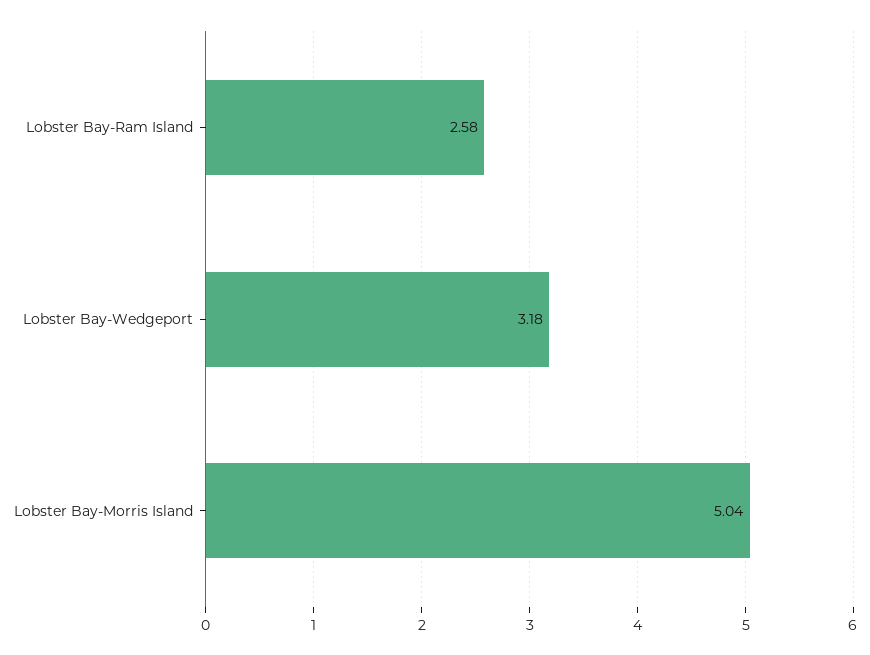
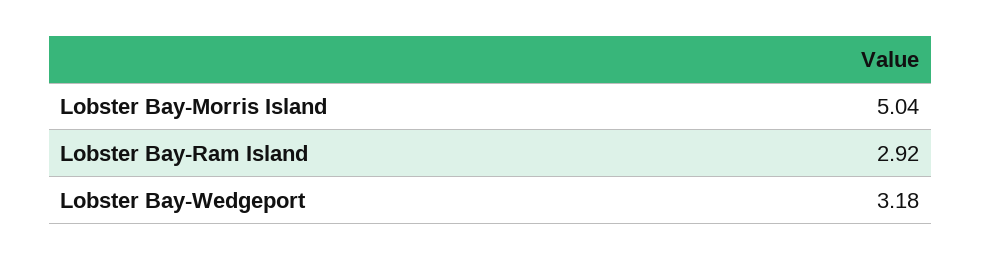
  {
-   "Lobster Bay-Ram Island": 2.58,
+   "Lobster Bay-Ram Island": 2.92,
    "Lobster Bay-Wedgeport": 3.18,
    "Lobster Bay-Morris Island": 5.04
  }

